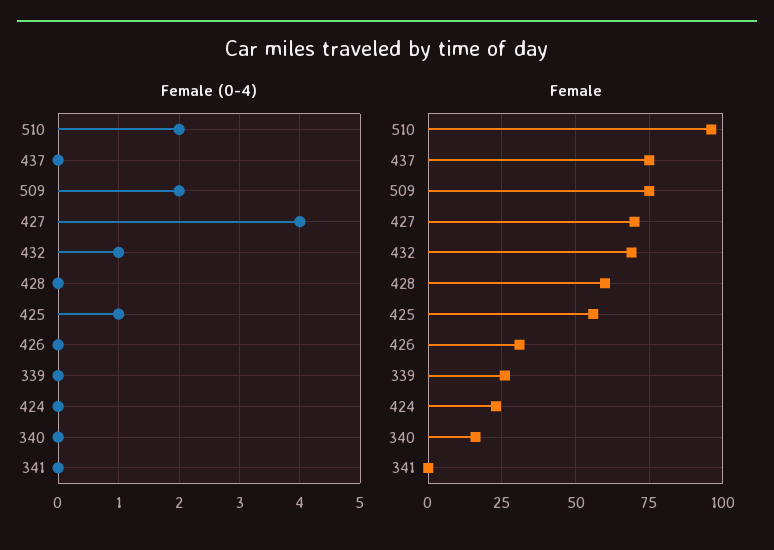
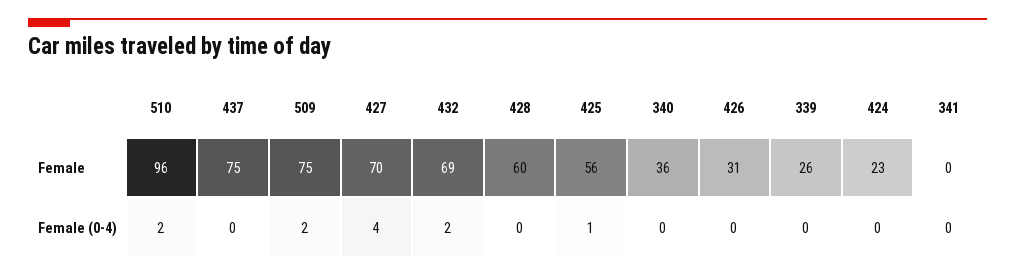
  {
    "Female (0-4)": {
      "510": 2,
      "437": 0,
      "509": 2,
      "427": 4,
-     "432": 1,
+     "432": 2,
      "428": 0,
      "425": 1,
      "426": 0,
      "339": 0,
      "424": 0,
      "340": 0,
      "341": 0
    },
    "Female": {
      "510": 96,
      "437": 75,
      "509": 75,
      "427": 70,
      "432": 69,
      "428": 60,
      "425": 56,
      "426": 31,
      "339": 26,
      "424": 23,
-     "340": 15,
+     "340": 36,
      "341": 0
    }
  }

